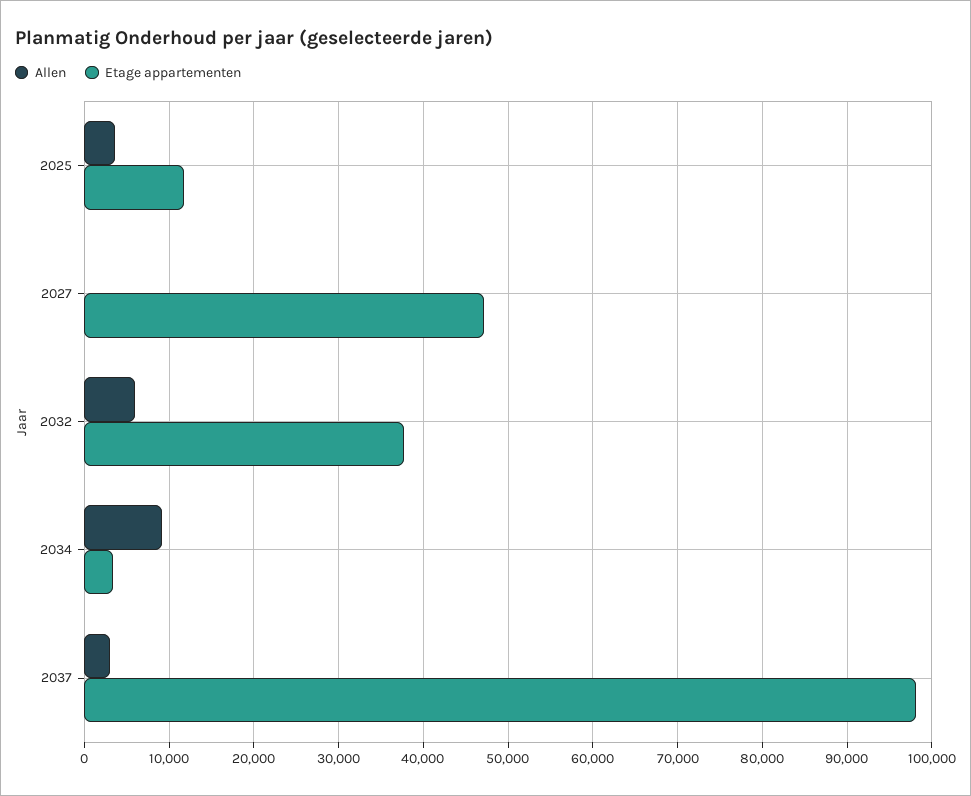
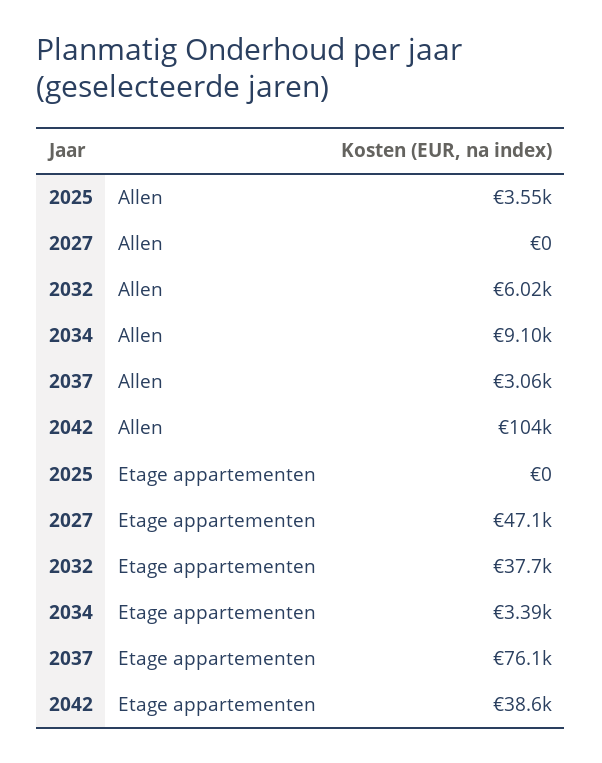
  {
    "Allen": {
      "2025": 3550,
      "2027": 0,
      "2032": 6020,
      "2034": 9100,
-     "2037": 3060
+     "2037": 3060,
+     "2042": 104000
    },
    "Etage appartementen": {
-     "2025": 12000,
+     "2025": 0,
      "2027": 47100,
      "2032": 37700,
      "2034": 3390,
-     "2037": 98000
+     "2037": 76100,
+     "2042": 38600
    }
  }

